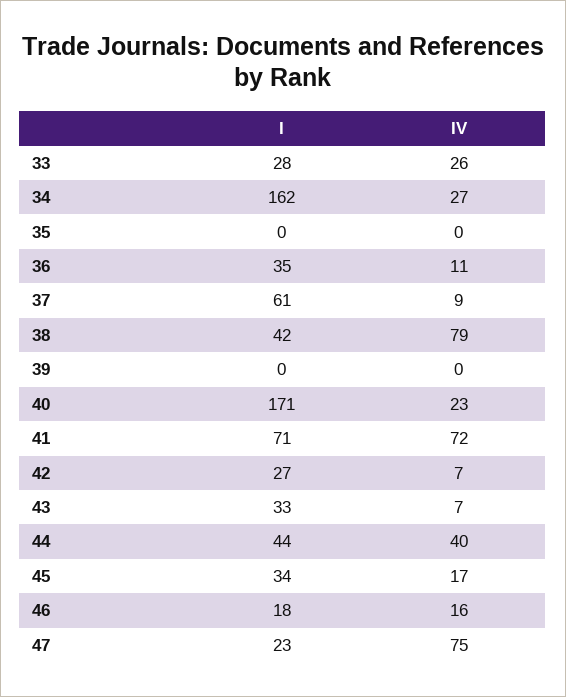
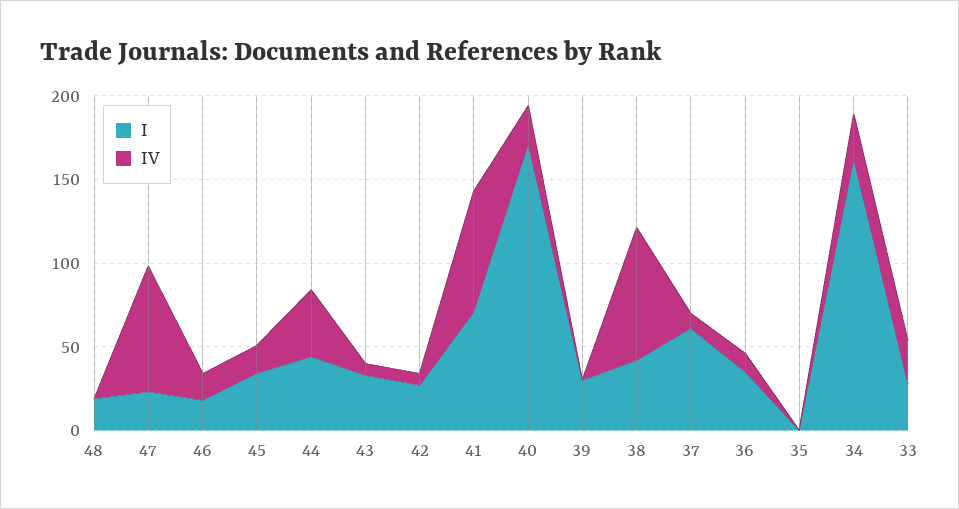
  {
    "I": {
      "33": 28,
      "34": 162,
      "35": 0,
      "36": 35,
      "37": 61,
      "38": 42,
-     "39": 0,
+     "39": 30,
      "40": 171,
      "41": 71,
      "42": 27,
      "43": 33,
      "44": 44,
      "45": 34,
      "46": 18,
-     "47": 23
+     "47": 23,
+     "48": 20
    },
    "IV": {
      "33": 26,
      "34": 27,
      "35": 0,
      "36": 11,
      "37": 9,
      "38": 79,
      "39": 0,
      "40": 23,
      "41": 72,
      "42": 7,
      "43": 7,
      "44": 40,
      "45": 17,
      "46": 16,
-     "47": 75
+     "47": 75,
+     "48": 0
    }
  }

